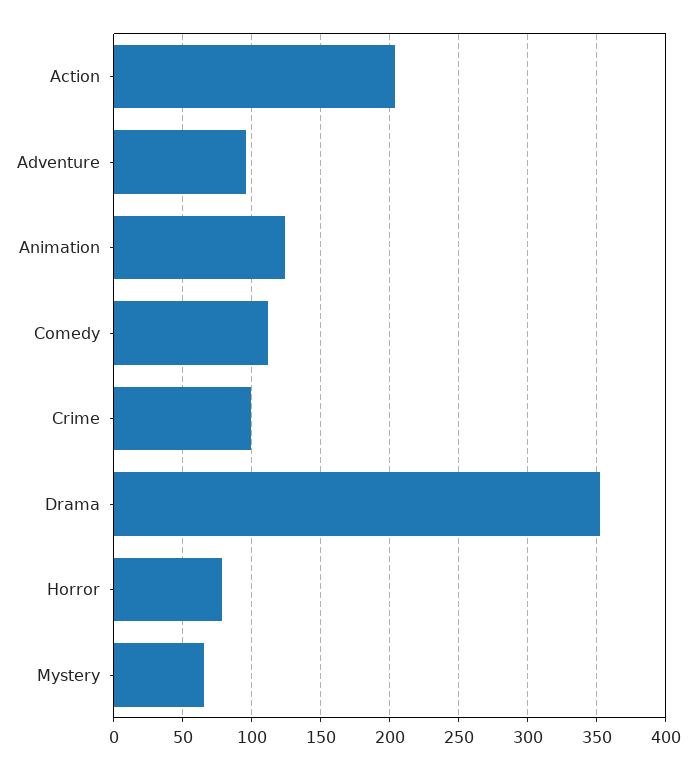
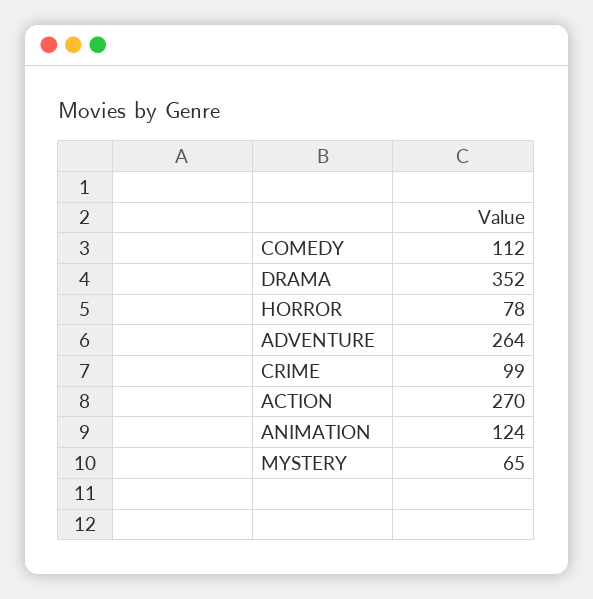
  {
-   "Action": 205,
+   "Action": 270,
-   "Adventure": 95,
+   "Adventure": 264,
    "Animation": 124,
    "Comedy": 112,
    "Crime": 99,
    "Drama": 352,
    "Horror": 78,
    "Mystery": 65
  }

